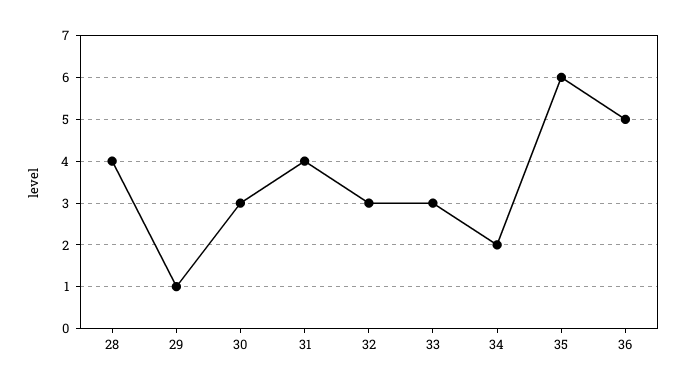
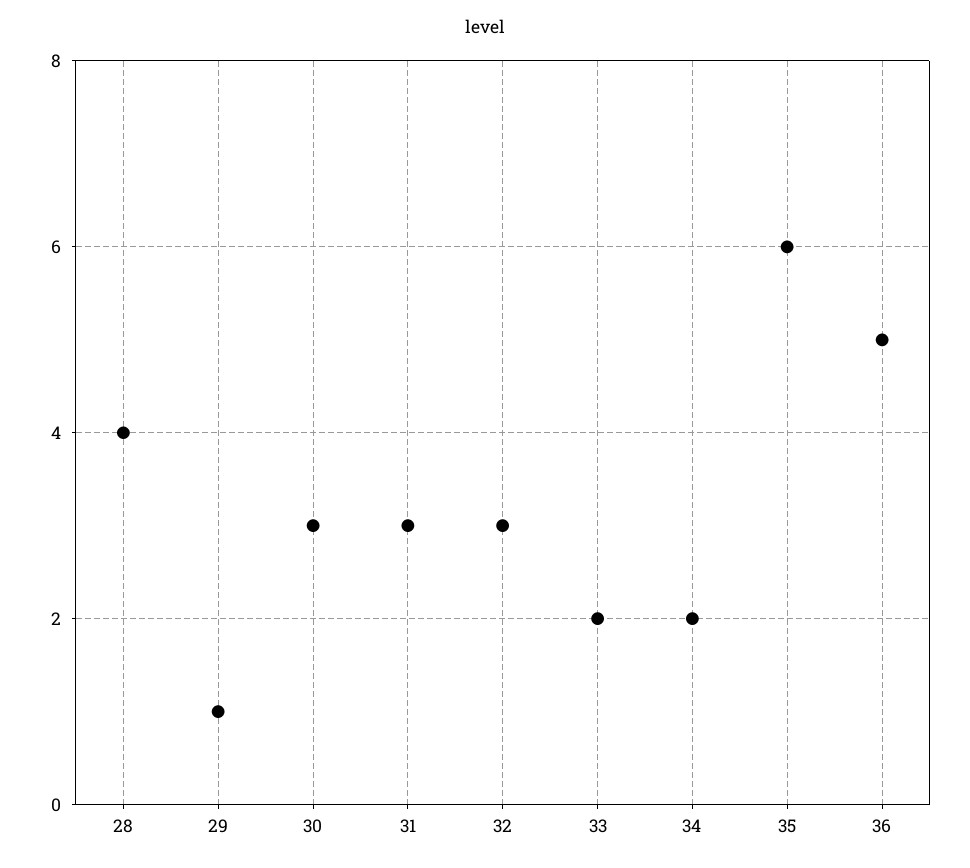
  {
    "28": 4,
    "29": 1,
    "30": 3,
-   "31": 4,
+   "31": 3,
    "32": 3,
-   "33": 3,
+   "33": 2,
    "34": 2,
    "35": 6,
    "36": 5
  }

